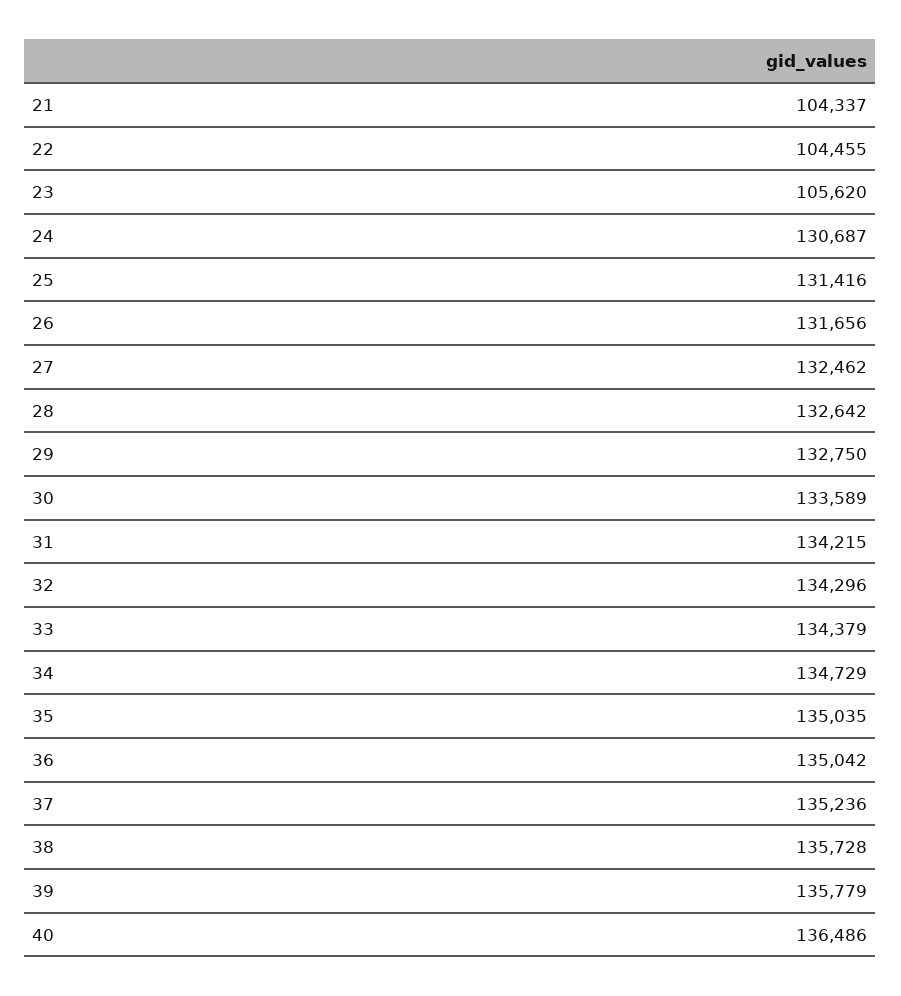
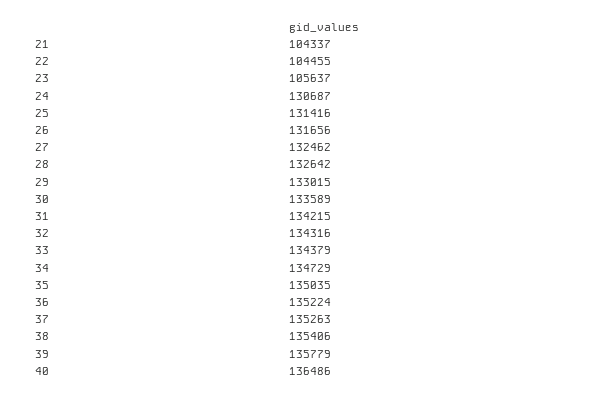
  {
    "21": 104337,
    "22": 104455,
-   "23": 105620,
+   "23": 105637,
    "24": 130687,
    "25": 131416,
    "26": 131656,
    "27": 132462,
    "28": 132642,
-   "29": 132750,
+   "29": 133015,
    "30": 133589,
    "31": 134215,
-   "32": 134296,
+   "32": 134316,
    "33": 134379,
    "34": 134729,
    "35": 135035,
-   "36": 135042,
+   "36": 135224,
-   "37": 135236,
+   "37": 135263,
-   "38": 135728,
+   "38": 135406,
    "39": 135779,
    "40": 136486
  }

